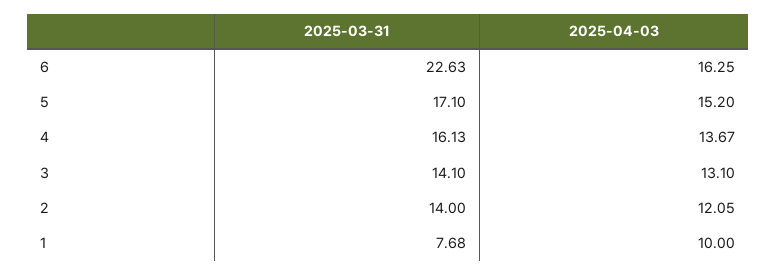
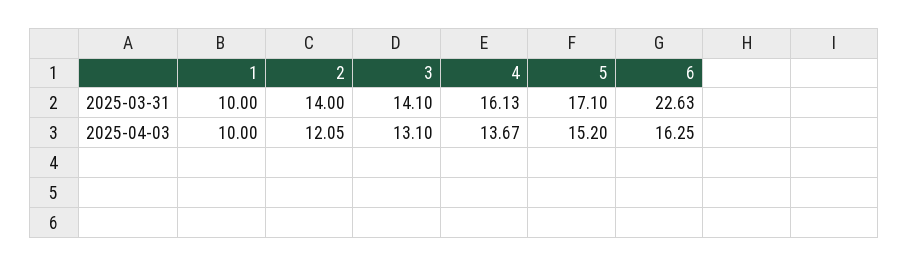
  {
    "2025-03-31": {
      "6": 22.63,
      "5": 17.1,
      "4": 16.13,
      "3": 14.1,
      "2": 14,
-     "1": 7.68
+     "1": 10
    },
    "2025-04-03": {
      "6": 16.25,
      "5": 15.2,
      "4": 13.67,
      "3": 13.1,
      "2": 12.05,
      "1": 10
    }
  }

